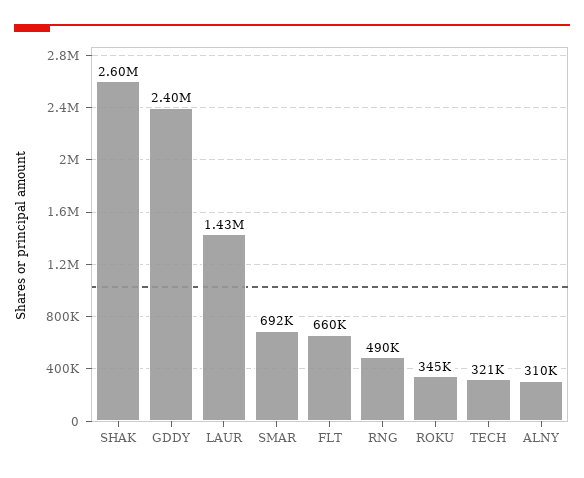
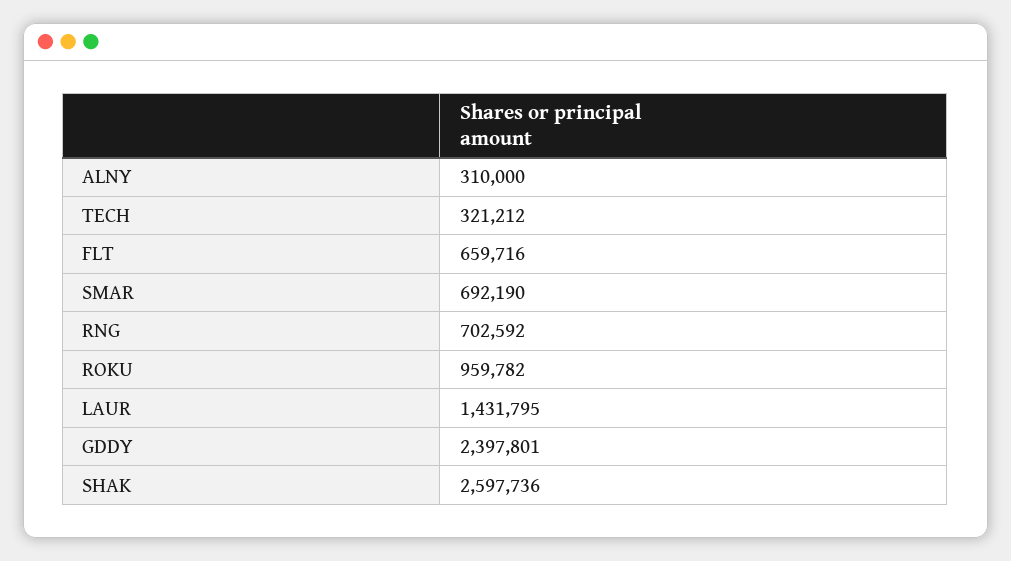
  {
    "SHAK": 2597736,
    "GDDY": 2397801,
    "LAUR": 1431795,
    "SMAR": 692190,
    "FLT": 659716,
-   "RNG": 490000,
+   "RNG": 702592,
-   "ROKU": 345000,
+   "ROKU": 959782,
    "TECH": 321212,
    "ALNY": 310000
  }

